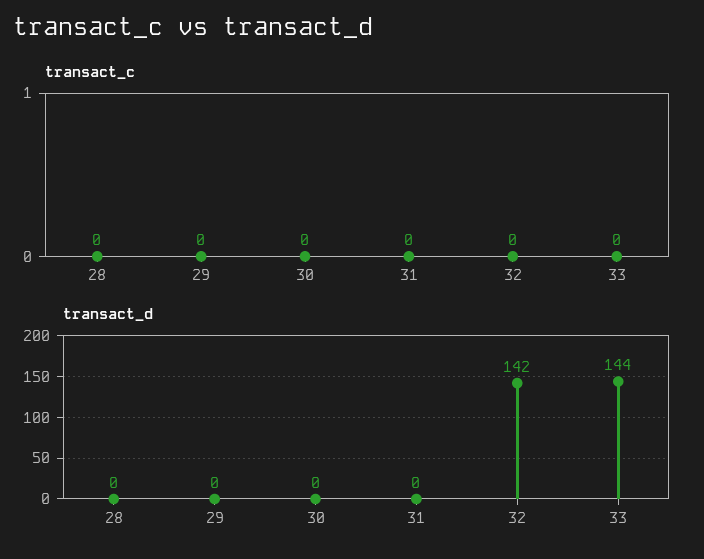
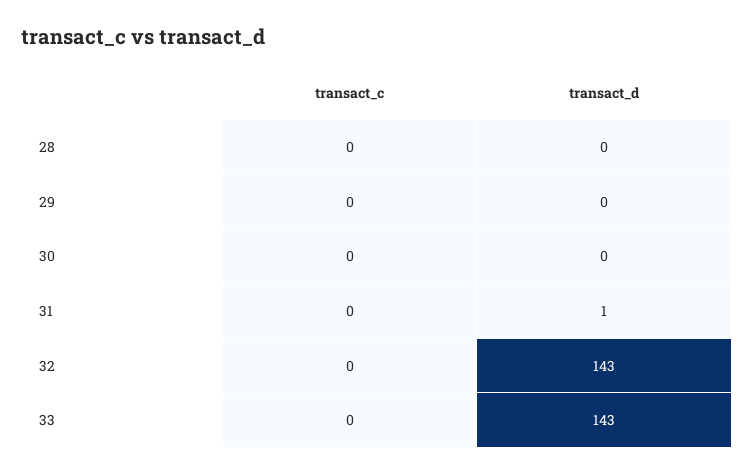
  {
    "transact_c": {
      "28": 0,
      "29": 0,
      "30": 0,
      "31": 0,
      "32": 0,
      "33": 0
    },
    "transact_d": {
      "28": 0,
      "29": 0,
      "30": 0,
-     "31": 0,
+     "31": 1,
-     "32": 142,
+     "32": 143,
-     "33": 144
+     "33": 143
    }
  }

